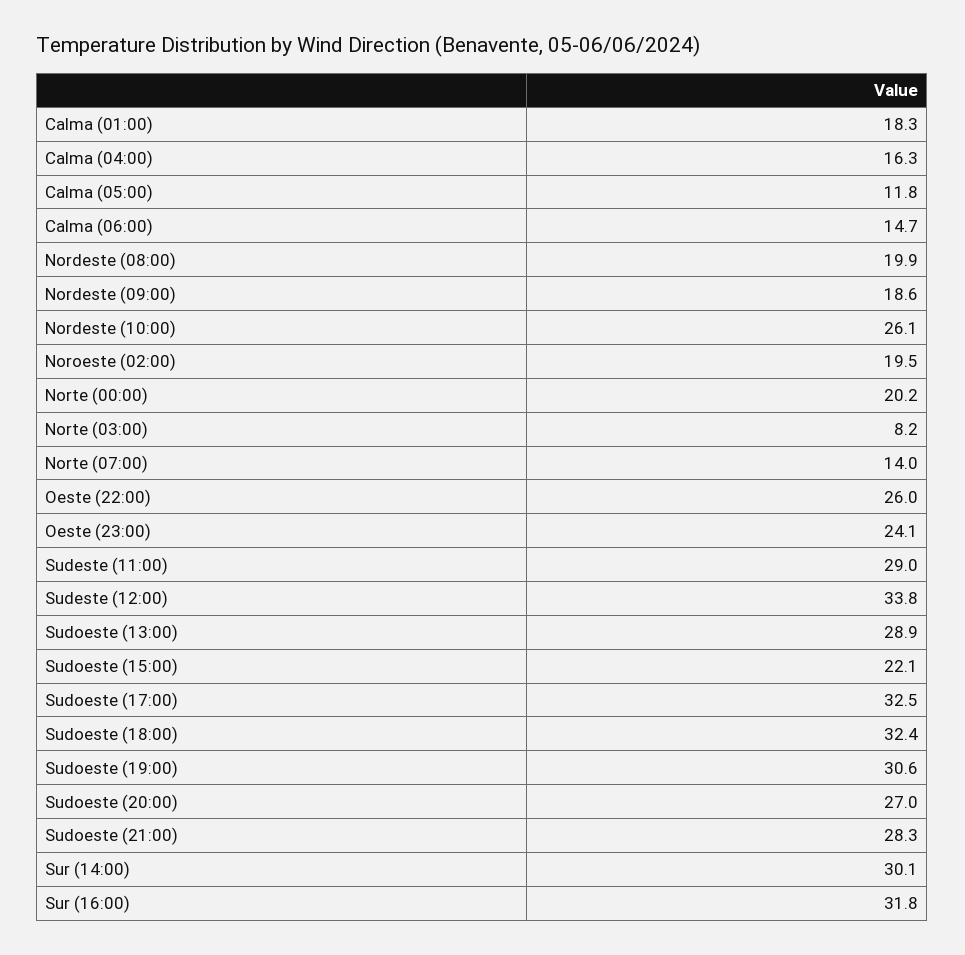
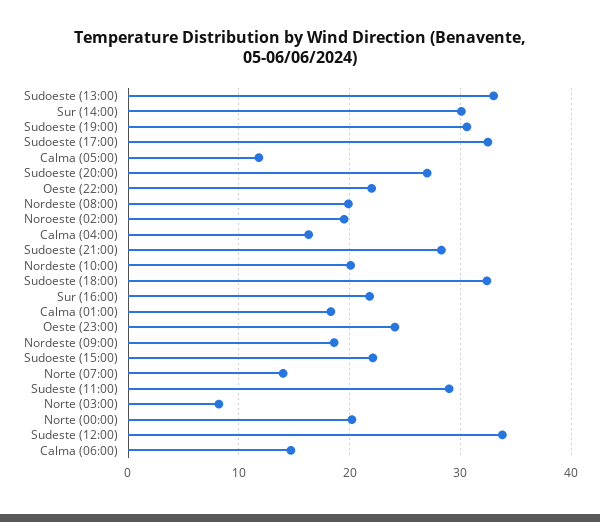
  {
    "Calma (01:00)": 18.3,
    "Calma (04:00)": 16.3,
    "Calma (05:00)": 11.8,
    "Calma (06:00)": 14.7,
    "Nordeste (08:00)": 19.9,
    "Nordeste (09:00)": 18.6,
-   "Nordeste (10:00)": 26.1,
+   "Nordeste (10:00)": 20,
    "Noroeste (02:00)": 19.5,
    "Norte (00:00)": 20.2,
    "Norte (03:00)": 8.2,
    "Norte (07:00)": 14,
-   "Oeste (22:00)": 26,
+   "Oeste (22:00)": 22,
    "Oeste (23:00)": 24.1,
    "Sudeste (11:00)": 29,
    "Sudeste (12:00)": 33.8,
-   "Sudoeste (13:00)": 28.9,
+   "Sudoeste (13:00)": 33,
    "Sudoeste (15:00)": 22.1,
    "Sudoeste (17:00)": 32.5,
    "Sudoeste (18:00)": 32.4,
    "Sudoeste (19:00)": 30.6,
    "Sudoeste (20:00)": 27,
    "Sudoeste (21:00)": 28.3,
    "Sur (14:00)": 30.1,
-   "Sur (16:00)": 31.8
+   "Sur (16:00)": 22
  }

